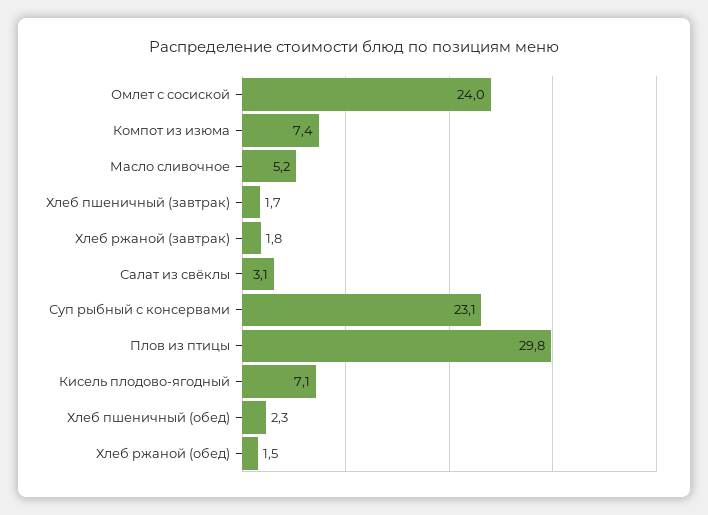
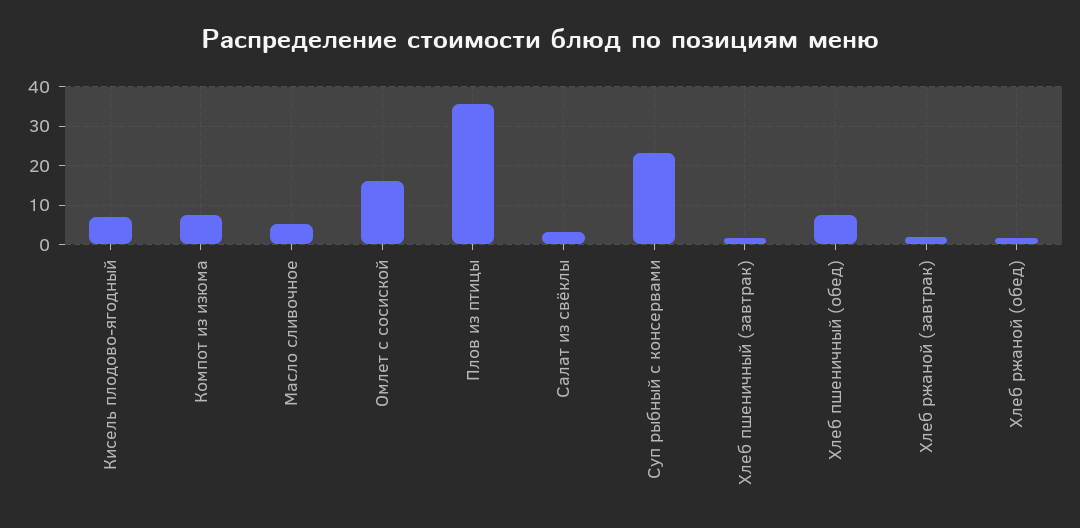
  {
-   "Омлет с сосиской": 24,
+   "Омлет с сосиской": 16,
    "Компот из изюма": 7.4,
    "Масло сливочное": 5.2,
    "Хлеб пшеничный (завтрак)": 1.7,
    "Хлеб ржаной (завтрак)": 1.8,
    "Салат из свёклы": 3.1,
    "Суп рыбный с консервами": 23.1,
-   "Плов из птицы": 29.8,
+   "Плов из птицы": 36,
    "Кисель плодово-ягодный": 7.1,
-   "Хлеб пшеничный (обед)": 2.3,
+   "Хлеб пшеничный (обед)": 8,
    "Хлеб ржаной (обед)": 1.5
  }

